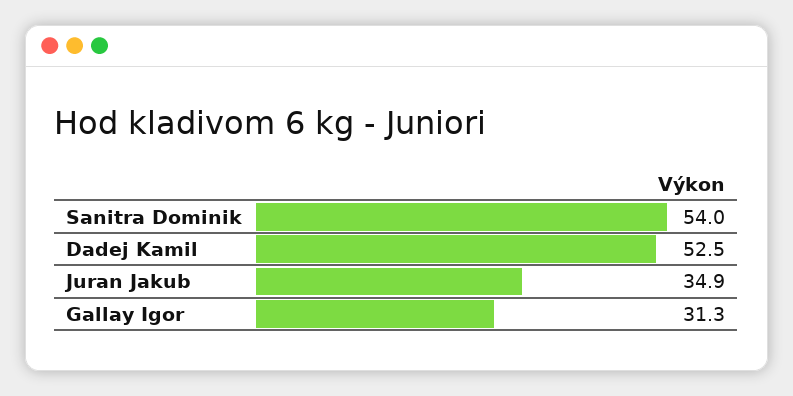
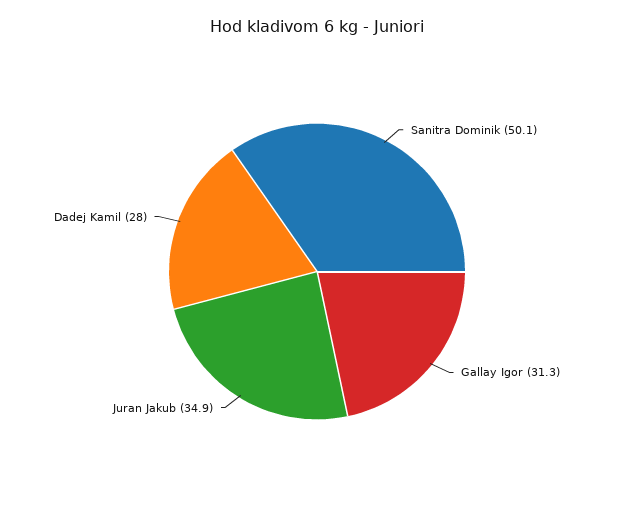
  {
-   "Sanitra Dominik": 54,
+   "Sanitra Dominik": 50.1,
-   "Dadej Kamil": 52.5,
+   "Dadej Kamil": 28,
    "Juran Jakub": 34.9,
    "Gallay Igor": 31.3
  }

